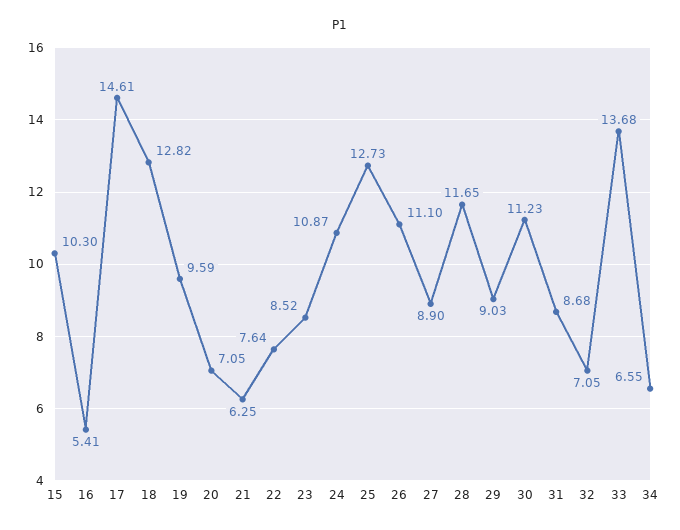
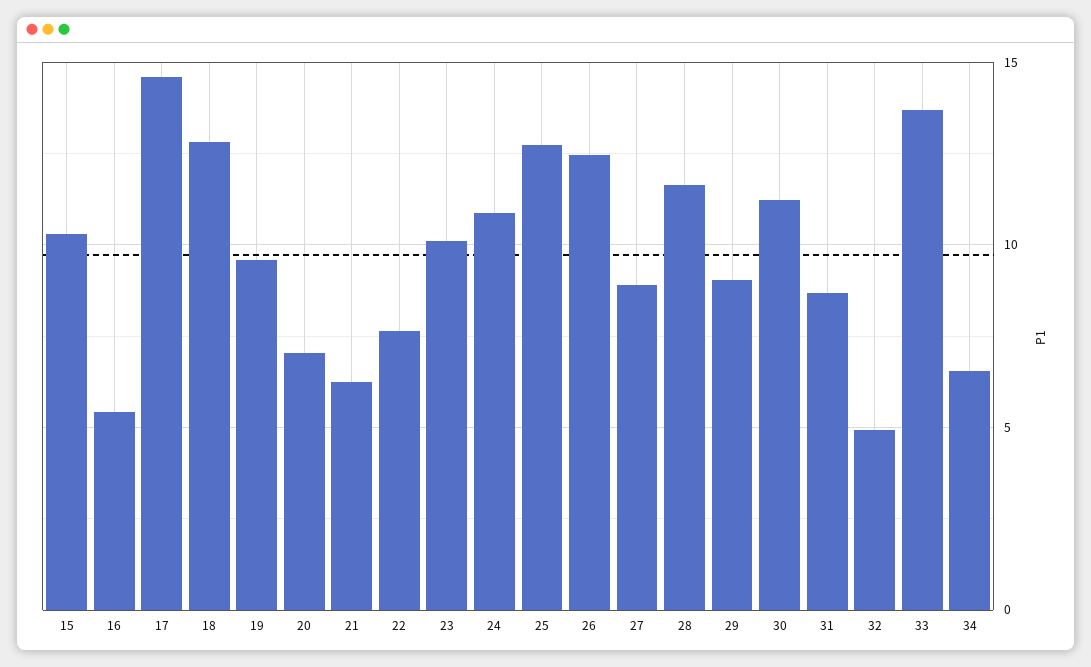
  {
    "15": 10.3,
    "16": 5.41,
    "17": 14.61,
    "18": 12.82,
    "19": 9.59,
    "20": 7.05,
    "21": 6.25,
    "22": 7.64,
-   "23": 8.52,
+   "23": 10,
    "24": 10.87,
    "25": 12.73,
-   "26": 11.1,
+   "26": 12.5,
    "27": 8.9,
    "28": 11.65,
    "29": 9.03,
    "30": 11.23,
    "31": 8.68,
-   "32": 7.05,
+   "32": 5,
    "33": 13.68,
    "34": 6.55
  }

